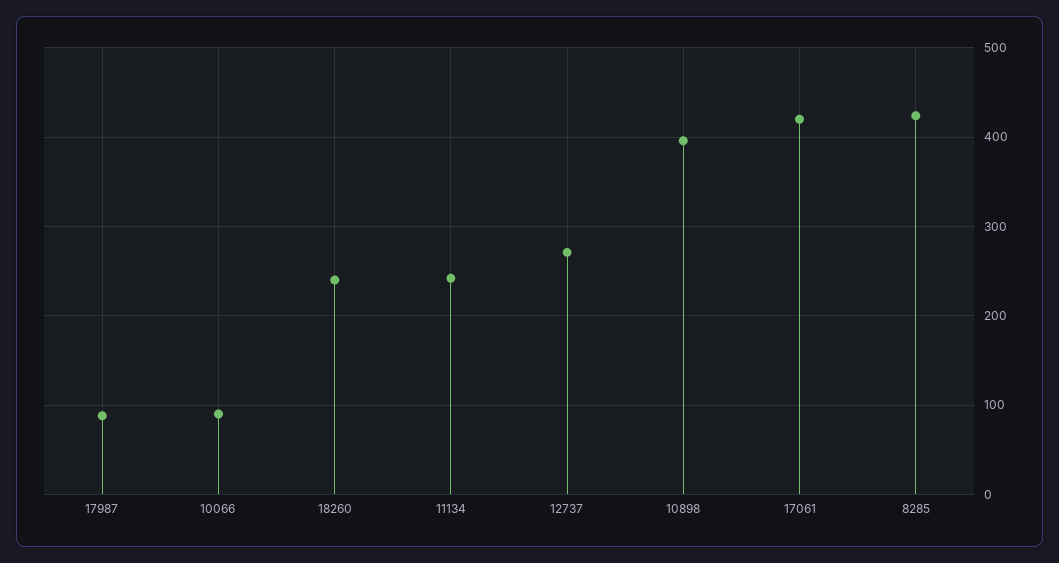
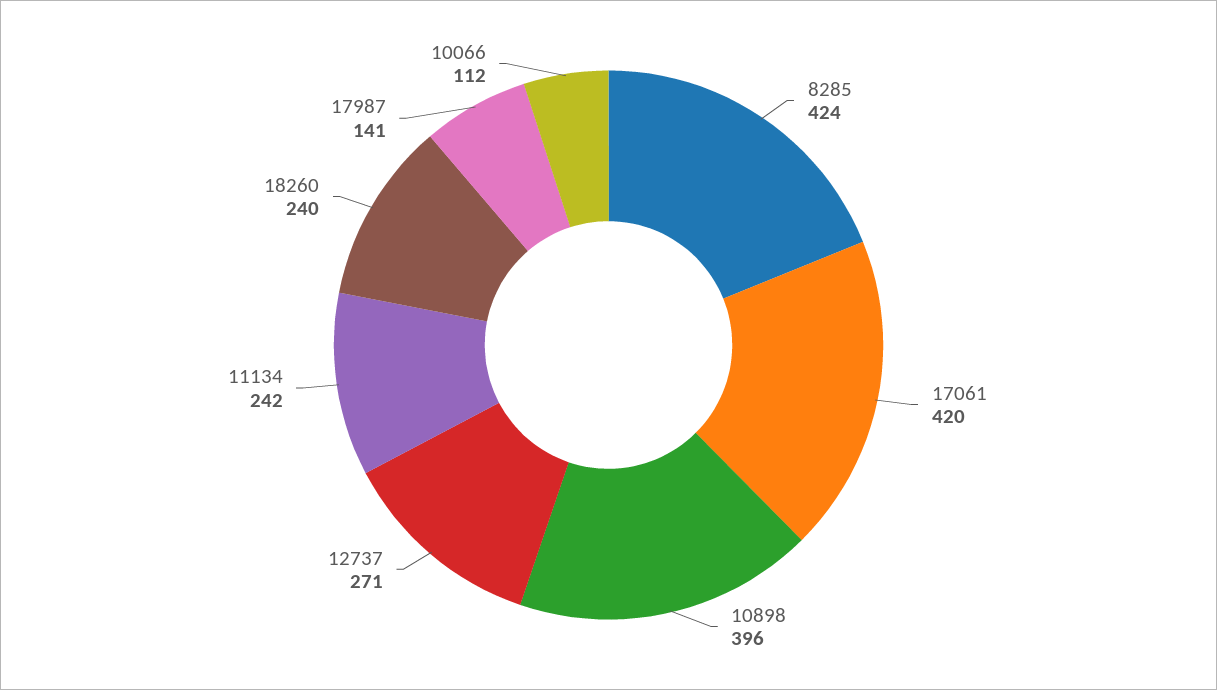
  {
-   "17987": 90,
+   "17987": 141,
-   "10066": 90,
+   "10066": 112,
    "18260": 240,
    "11134": 242,
    "12737": 271,
    "10898": 396,
    "17061": 420,
    "8285": 424
  }

